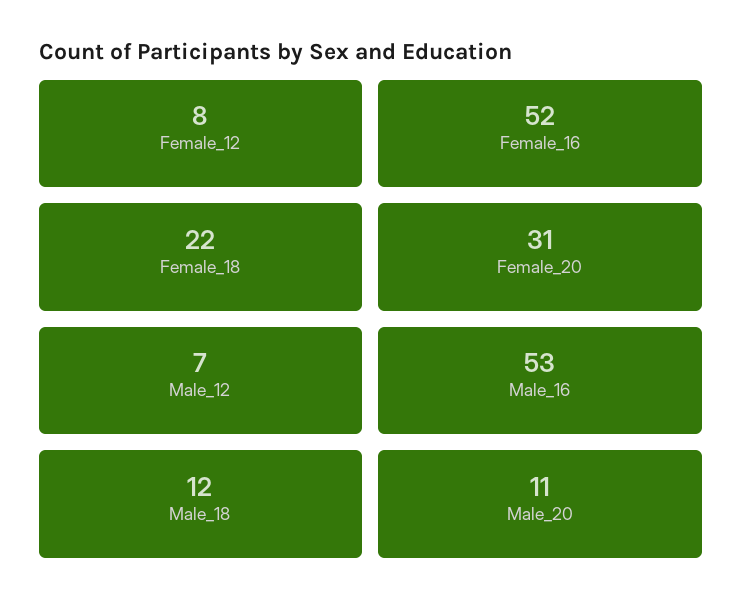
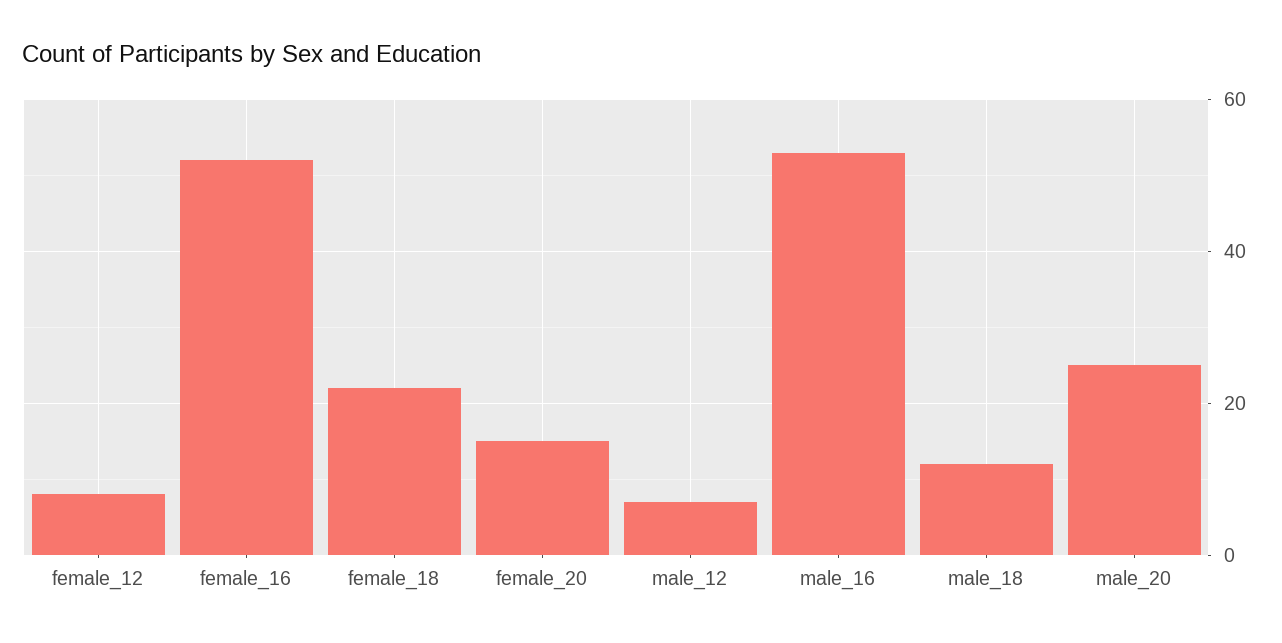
  {
    "Female_12": 8,
    "Female_16": 52,
    "Female_18": 22,
-   "Female_20": 31,
+   "Female_20": 15,
    "Male_12": 7,
    "Male_16": 53,
    "Male_18": 12,
-   "Male_20": 11
+   "Male_20": 25
  }

